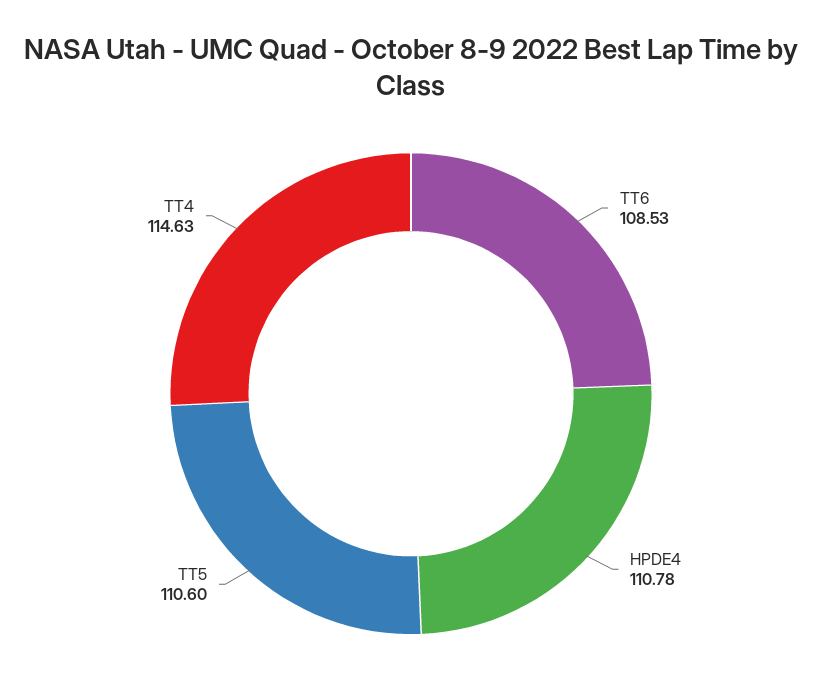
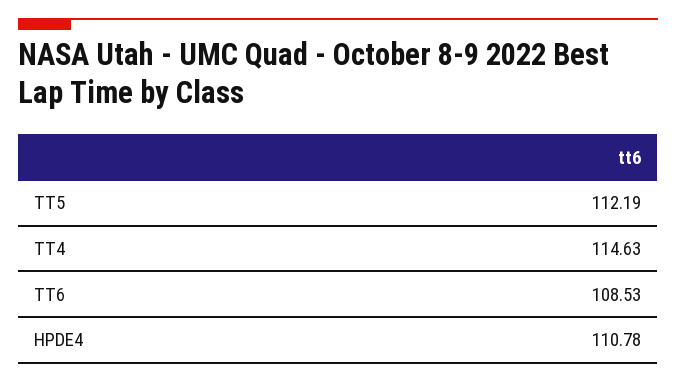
  {
    "TT6": 108.53,
    "HPDE4": 110.78,
-   "TT5": 110.6,
+   "TT5": 112.19,
    "TT4": 114.63
  }

